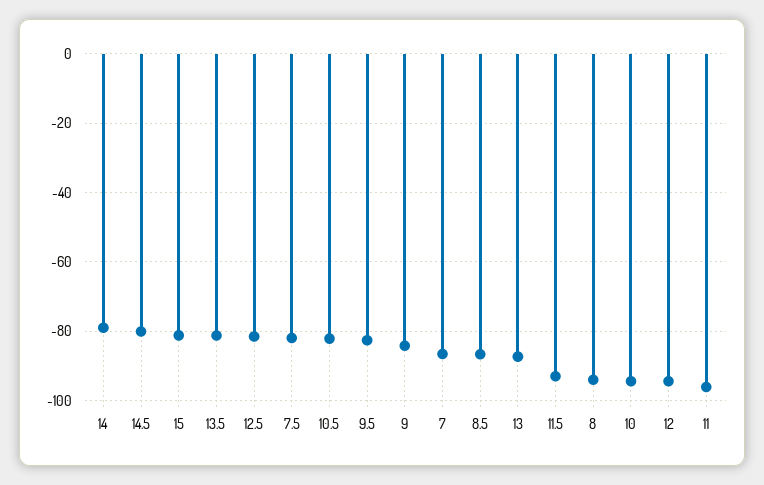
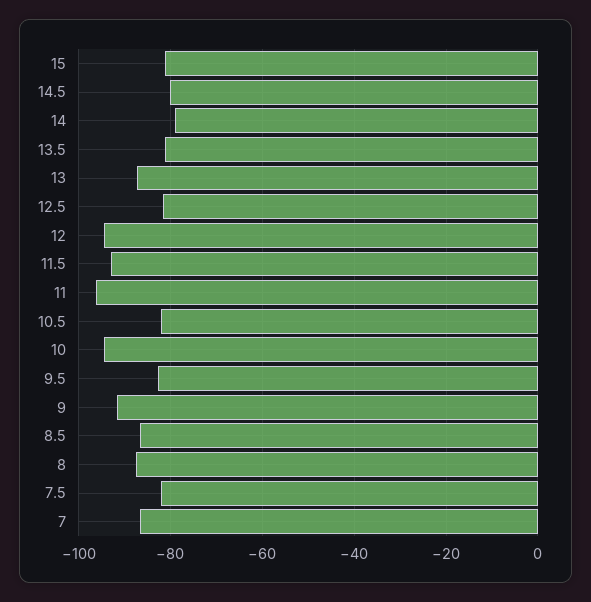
  {
    "14": -80,
    "14.5": -80,
    "15": -82,
    "13.5": -82,
    "12.5": -82,
    "7.5": -82,
    "10.5": -82,
    "9.5": -82,
-   "9": -84,
+   "9": -92,
    "7": -86,
    "8.5": -86,
    "13": -88,
    "11.5": -94,
-   "8": -94,
+   "8": -88,
    "10": -94,
    "12": -94,
    "11": -96
  }

